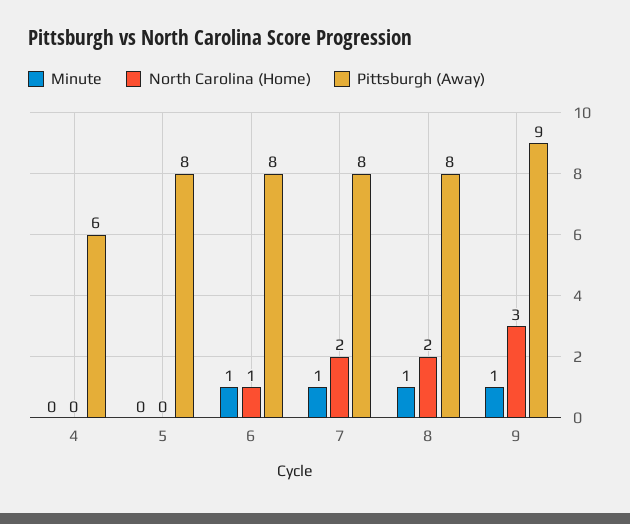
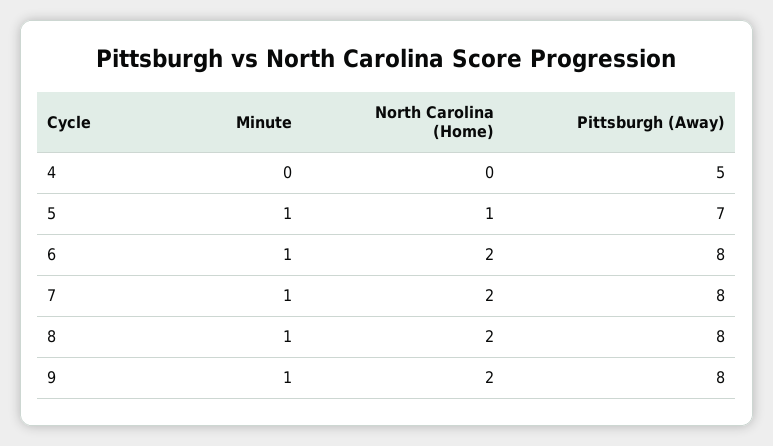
  {
    "Minute": {
      "4": 0,
-     "5": 0,
+     "5": 1,
      "6": 1,
      "7": 1,
      "8": 1,
      "9": 1
    },
    "North Carolina (Home)": {
      "4": 0,
-     "5": 0,
+     "5": 1,
-     "6": 1,
+     "6": 2,
      "7": 2,
      "8": 2,
-     "9": 3
+     "9": 2
    },
    "Pittsburgh (Away)": {
-     "4": 6,
+     "4": 5,
-     "5": 8,
+     "5": 7,
      "6": 8,
      "7": 8,
      "8": 8,
-     "9": 9
+     "9": 8
    }
  }

